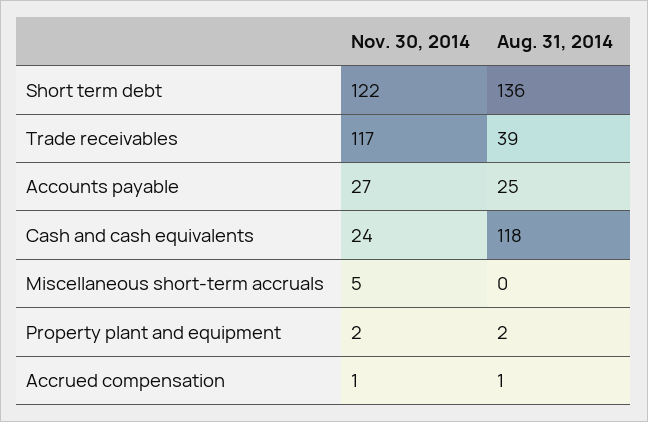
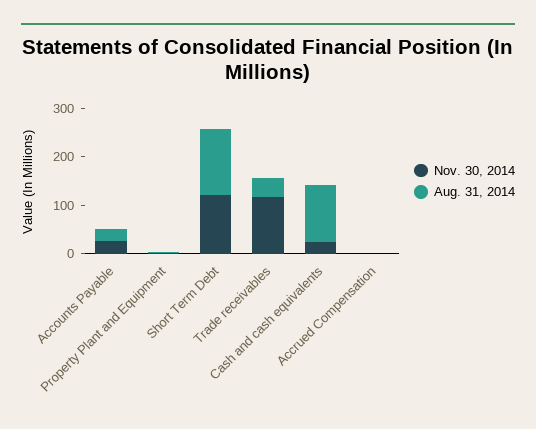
  {
    "Nov. 30, 2014": {
      "Short term debt": 122,
      "Trade receivables": 117,
      "Accounts payable": 27,
      "Cash and cash equivalents": 24,
-     "Miscellaneous short-term accruals": 5,
      "Property plant and equipment": 2,
      "Accrued compensation": 1
    },
    "Aug. 31, 2014": {
      "Short term debt": 136,
      "Trade receivables": 39,
      "Accounts payable": 25,
      "Cash and cash equivalents": 118,
-     "Miscellaneous short-term accruals": 0,
      "Property plant and equipment": 2,
      "Accrued compensation": 1
    }
  }

